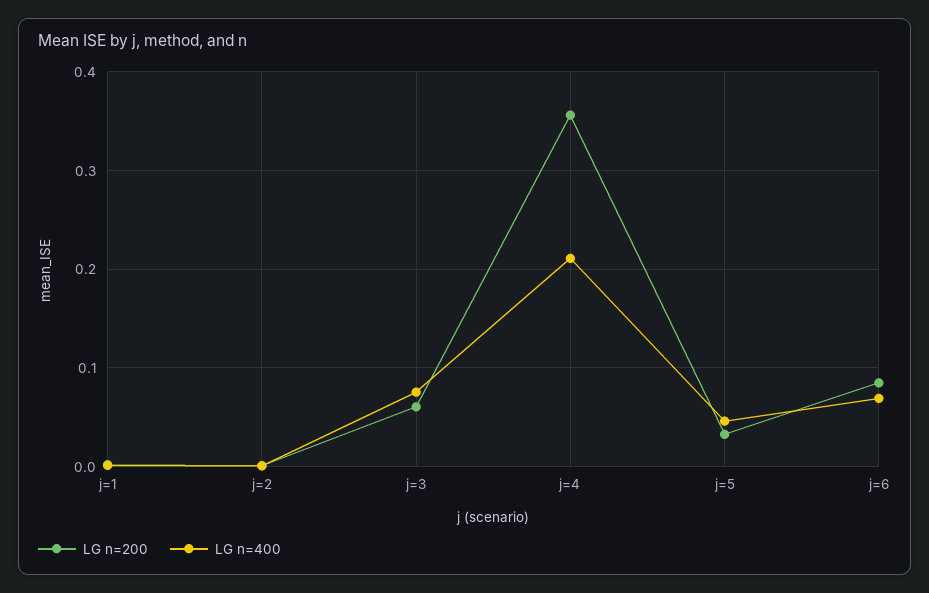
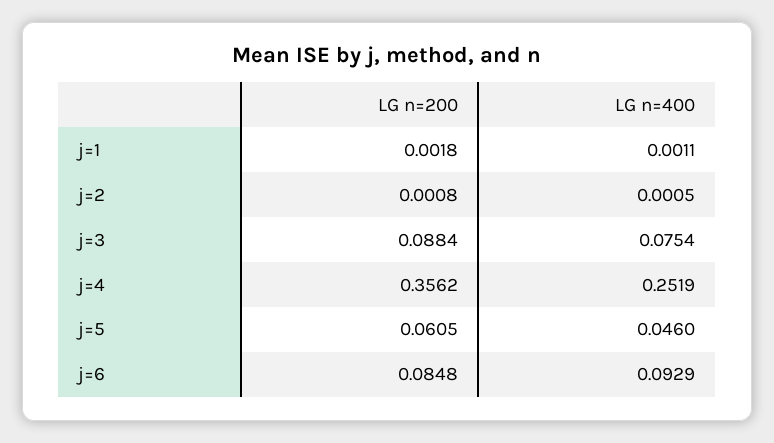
  {
    "LG n=200": {
      "j=1": 0.0018,
      "j=2": 0.0008,
-     "j=3": 0.06,
+     "j=3": 0.0884,
      "j=4": 0.3562,
-     "j=5": 0.03,
+     "j=5": 0.0605,
      "j=6": 0.0848
    },
    "LG n=400": {
      "j=1": 0.0011,
      "j=2": 0.0005,
      "j=3": 0.0754,
-     "j=4": 0.21,
+     "j=4": 0.2519,
      "j=5": 0.046,
-     "j=6": 0.07
+     "j=6": 0.0929
    }
  }

